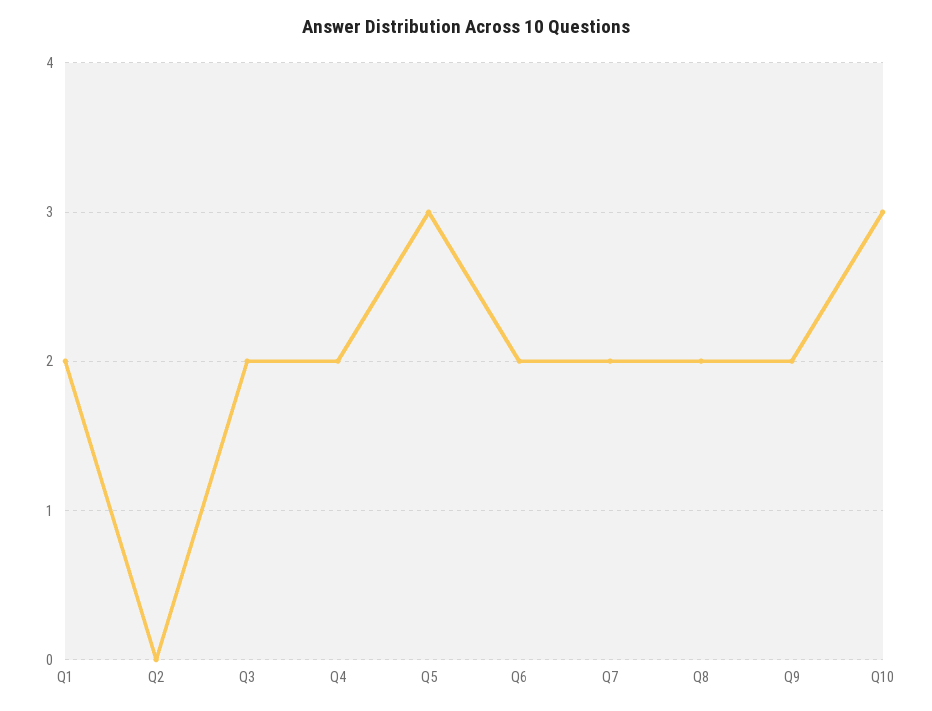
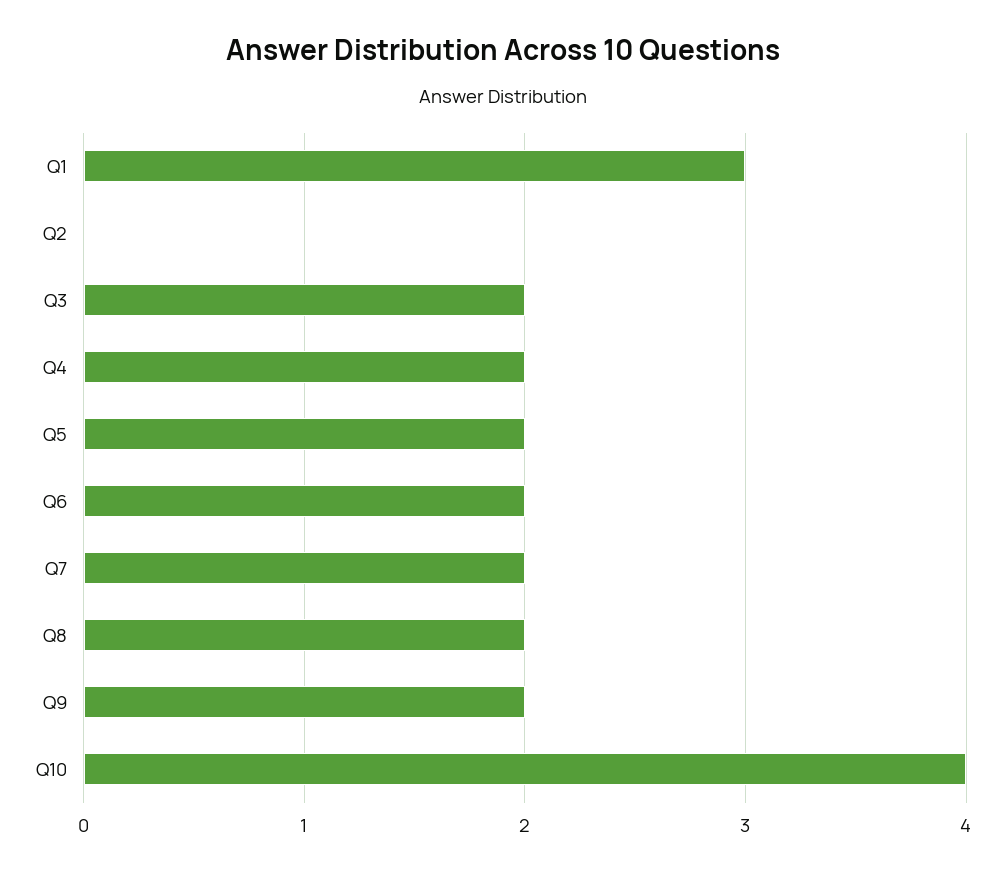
  {
-   "Q1": 2,
+   "Q1": 3,
    "Q2": 0,
    "Q3": 2,
    "Q4": 2,
-   "Q5": 3,
+   "Q5": 2,
    "Q6": 2,
    "Q7": 2,
    "Q8": 2,
    "Q9": 2,
-   "Q10": 3
+   "Q10": 4
  }

